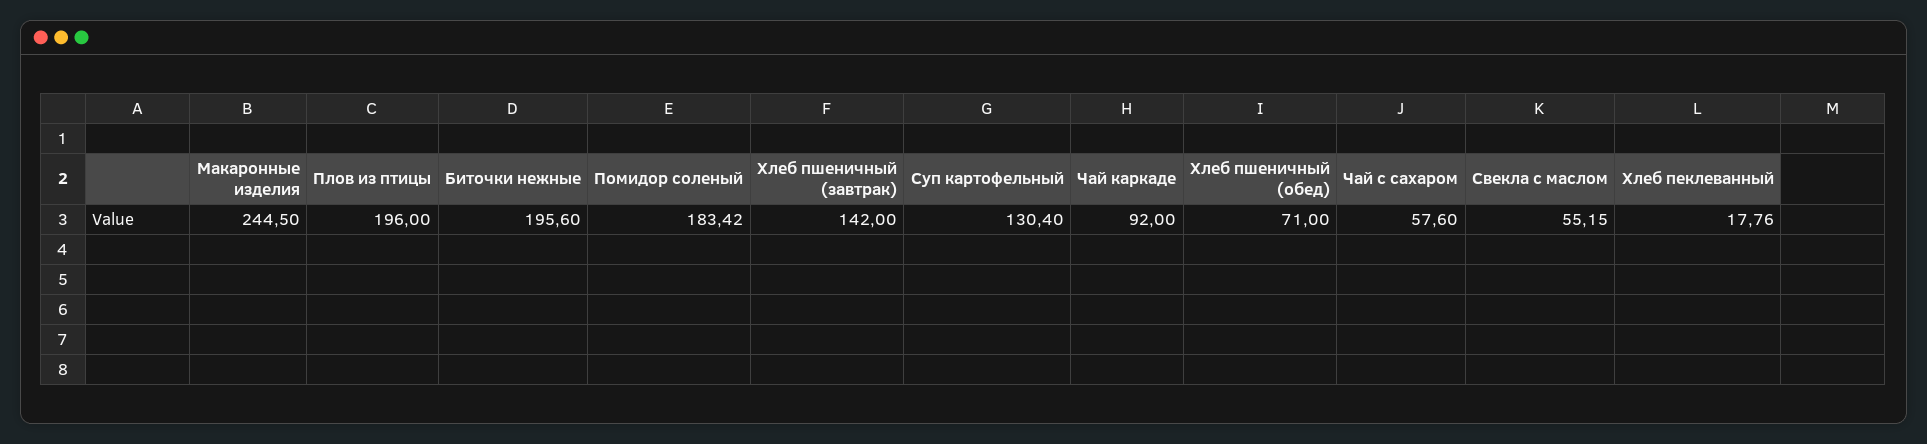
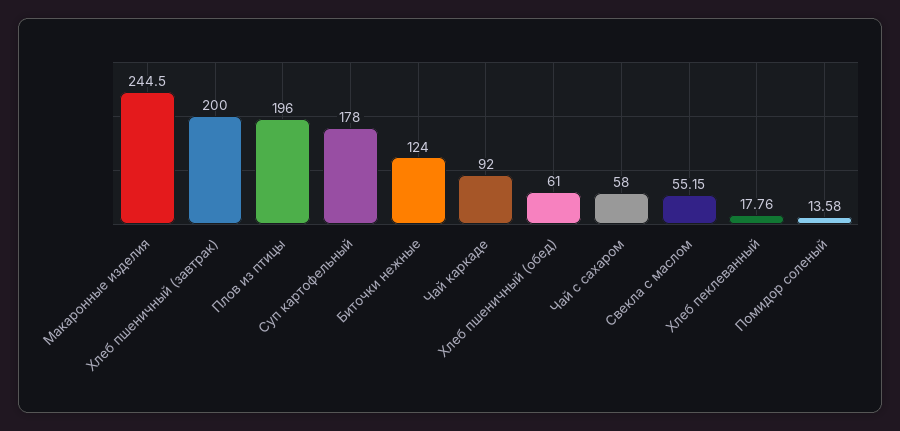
  {
    "Макаронные изделия": 244.5,
    "Плов из птицы": 196,
-   "Биточки нежные": 195.6,
+   "Биточки нежные": 124,
-   "Помидор соленый": 183.42,
+   "Помидор соленый": 13.58,
-   "Хлеб пшеничный (завтрак)": 142,
+   "Хлеб пшеничный (завтрак)": 200,
-   "Суп картофельный": 130.4,
+   "Суп картофельный": 178,
    "Чай каркаде": 92,
-   "Хлеб пшеничный (обед)": 71,
+   "Хлеб пшеничный (обед)": 61,
-   "Чай с сахаром": 57.6,
+   "Чай с сахаром": 58,
    "Свекла с маслом": 55.15,
    "Хлеб пеклеванный": 17.76
  }

